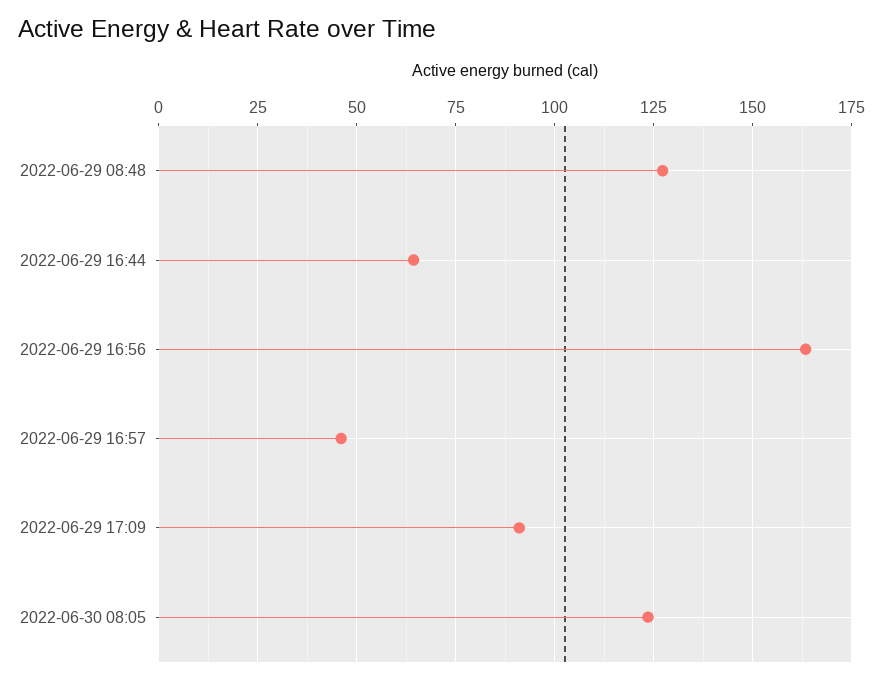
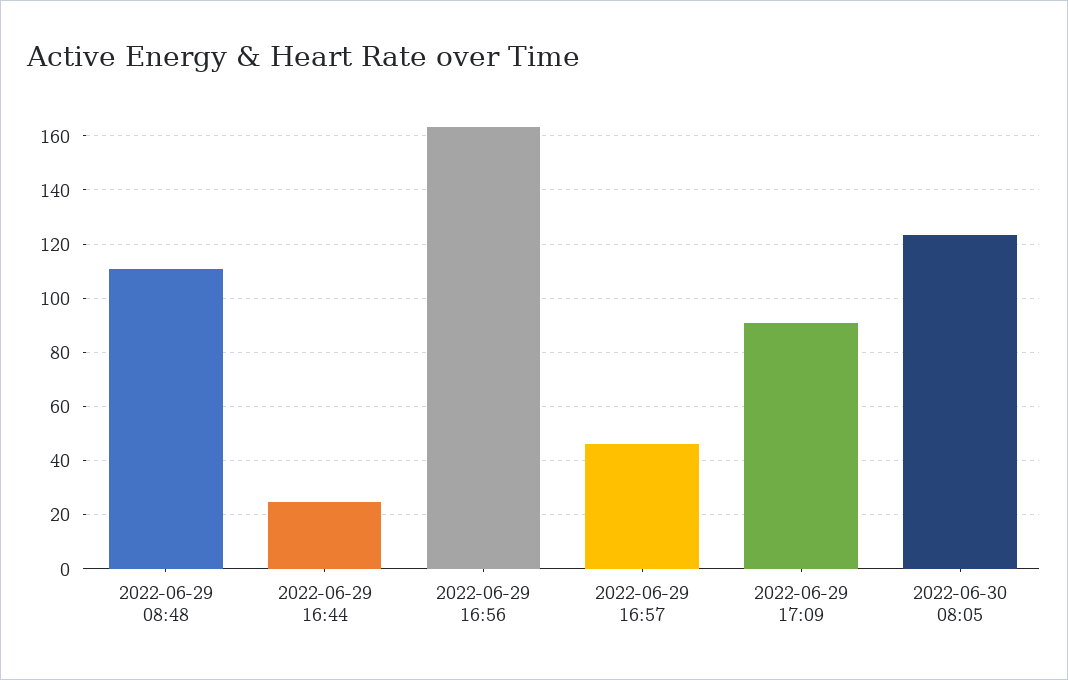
  {
-   "2022-06-29 08:48": 127.5,
+   "2022-06-29 08:48": 110,
-   "2022-06-29 16:44": 65,
+   "2022-06-29 16:44": 25,
    "2022-06-29 16:56": 162.5,
    "2022-06-29 16:57": 45,
    "2022-06-29 17:09": 90,
    "2022-06-30 08:05": 122.5
  }

